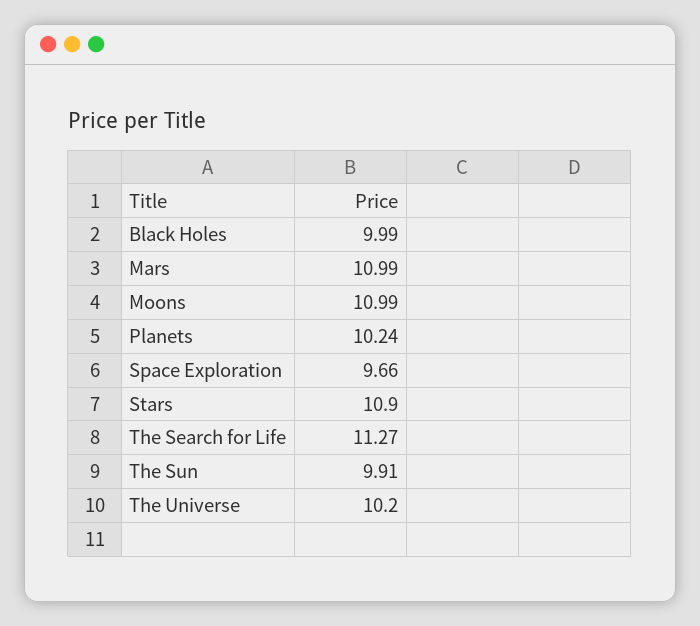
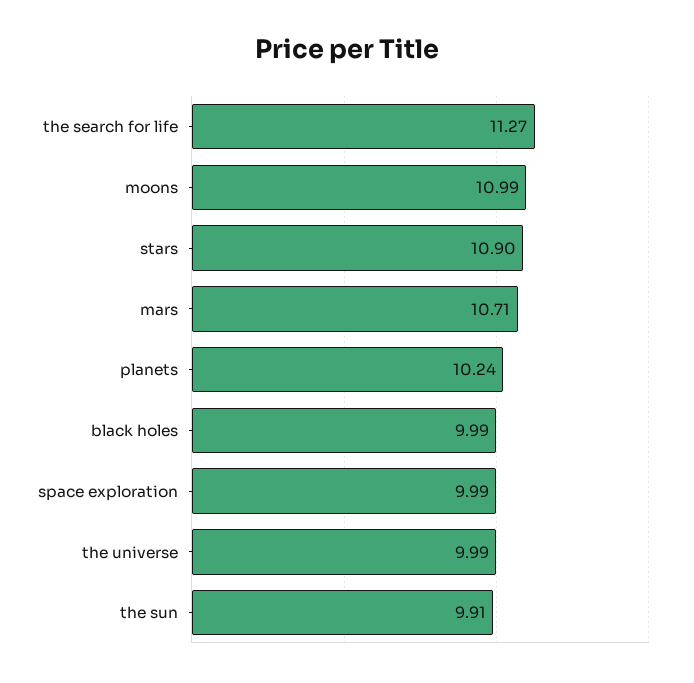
  {
    "Black Holes": 9.99,
-   "Mars": 10.99,
+   "Mars": 10.71,
    "Moons": 10.99,
    "Planets": 10.24,
-   "Space Exploration": 9.66,
+   "Space Exploration": 9.99,
    "Stars": 10.9,
    "The Search for Life": 11.27,
    "The Sun": 9.91,
-   "The Universe": 10.2
+   "The Universe": 9.99
  }

